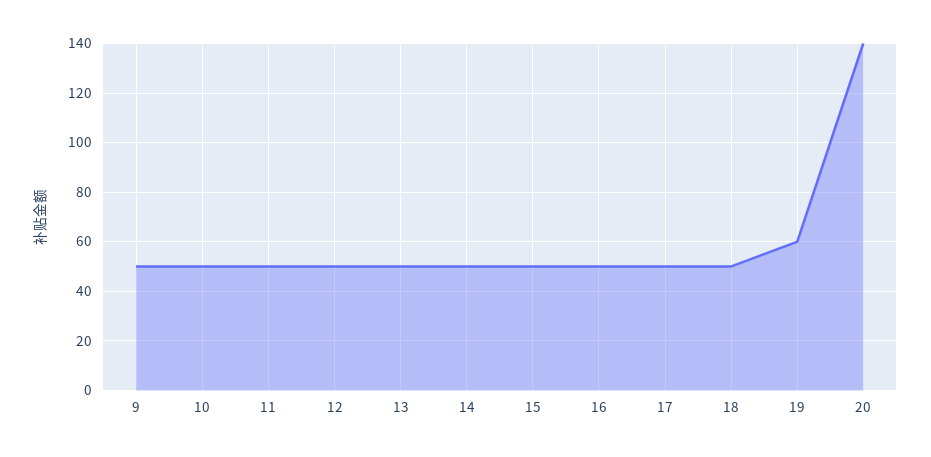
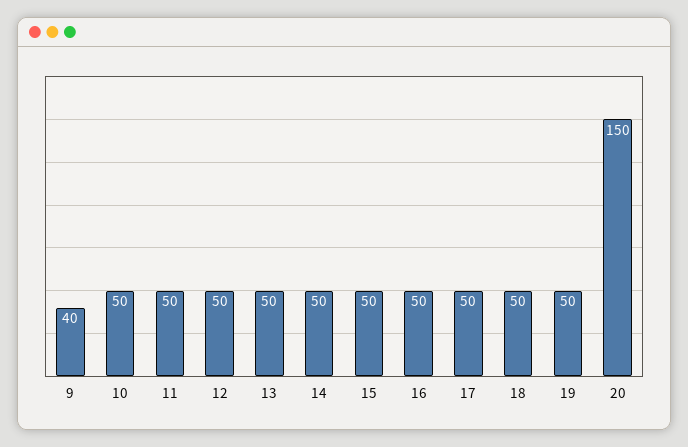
  {
-   "9": 50,
+   "9": 40,
    "10": 50,
    "11": 50,
    "12": 50,
    "13": 50,
    "14": 50,
    "15": 50,
    "16": 50,
    "17": 50,
    "18": 50,
-   "19": 60,
+   "19": 50,
-   "20": 140
+   "20": 150
  }

